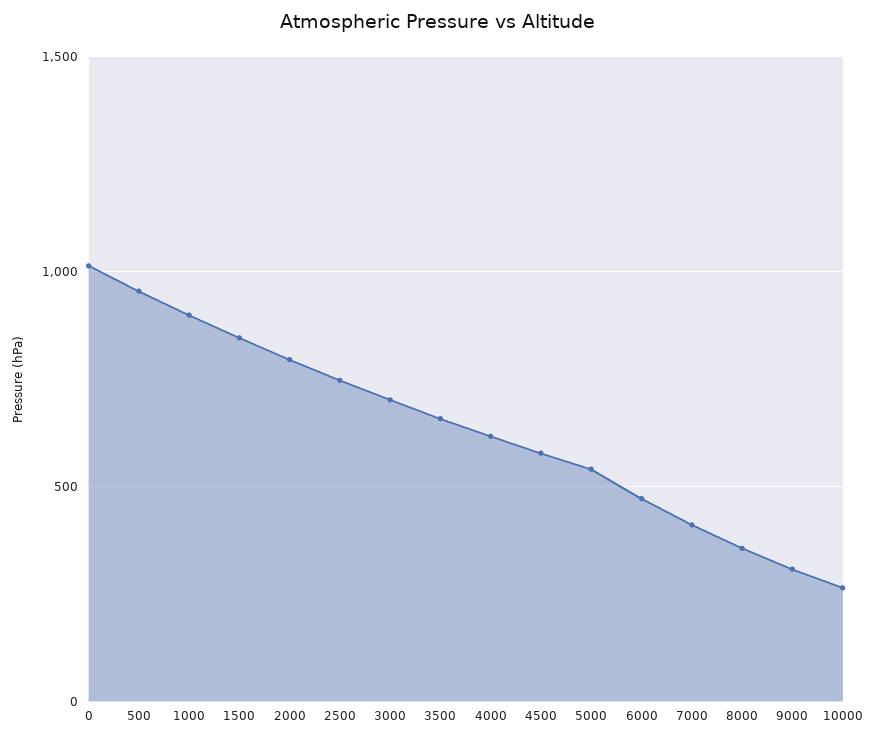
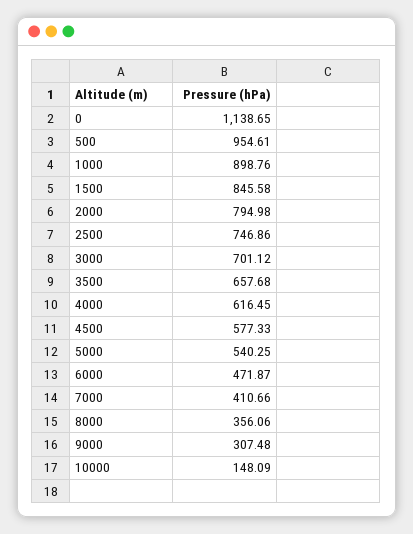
  {
-   "0": 1000,
+   "0": 1138.65,
    "500": 954.61,
    "1000": 898.76,
    "1500": 845.58,
    "2000": 794.98,
    "2500": 746.86,
    "3000": 701.12,
    "3500": 657.68,
    "4000": 616.45,
    "4500": 577.33,
    "5000": 540.25,
    "6000": 471.87,
    "7000": 410.66,
    "8000": 356.06,
    "9000": 307.48,
-   "10000": 250
+   "10000": 148.09
  }

